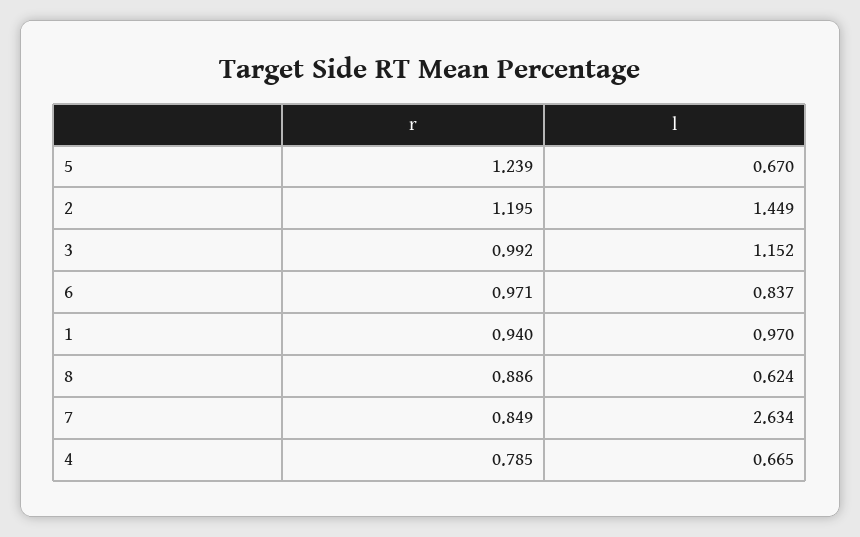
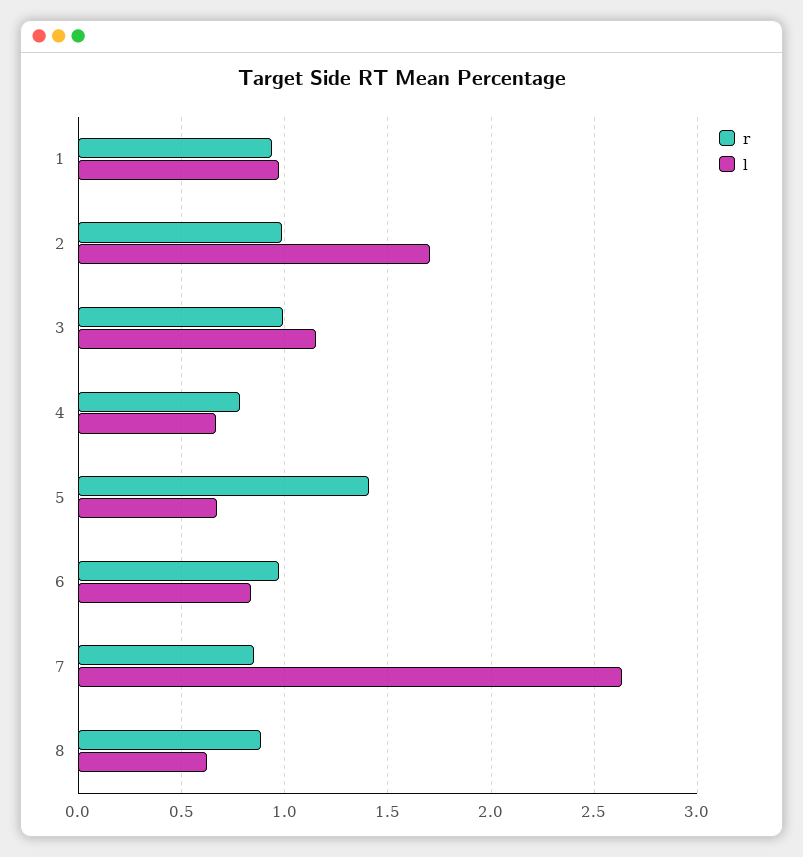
  {
    "r": {
-     "5": 1.239,
+     "5": 1.4,
-     "2": 1.195,
+     "2": 1,
      "3": 0.992,
      "6": 0.971,
      "1": 0.94,
      "8": 0.886,
      "7": 0.849,
      "4": 0.785
    },
    "l": {
      "5": 0.67,
-     "2": 1.449,
+     "2": 1.7,
      "3": 1.152,
      "6": 0.837,
      "1": 0.97,
      "8": 0.624,
      "7": 2.634,
      "4": 0.665
    }
  }

